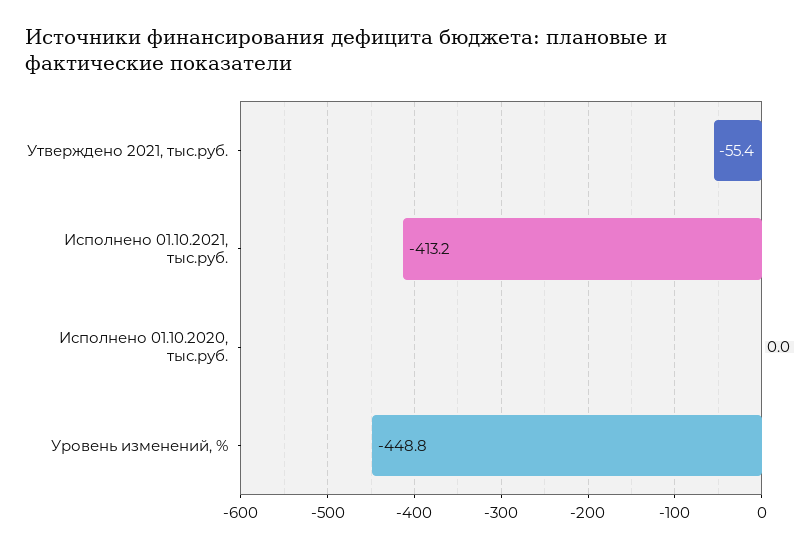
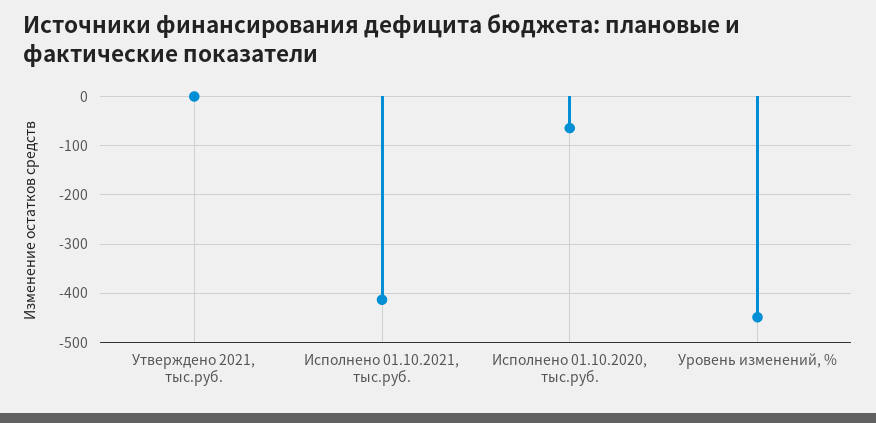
  {
-   "Утверждено 2021, тыс.руб.": -55.4,
+   "Утверждено 2021, тыс.руб.": 0,
    "Исполнено 01.10.2021, тыс.руб.": -413.2,
-   "Исполнено 01.10.2020, тыс.руб.": 0,
+   "Исполнено 01.10.2020, тыс.руб.": -60,
    "Уровень изменений, %": -448.8
  }

